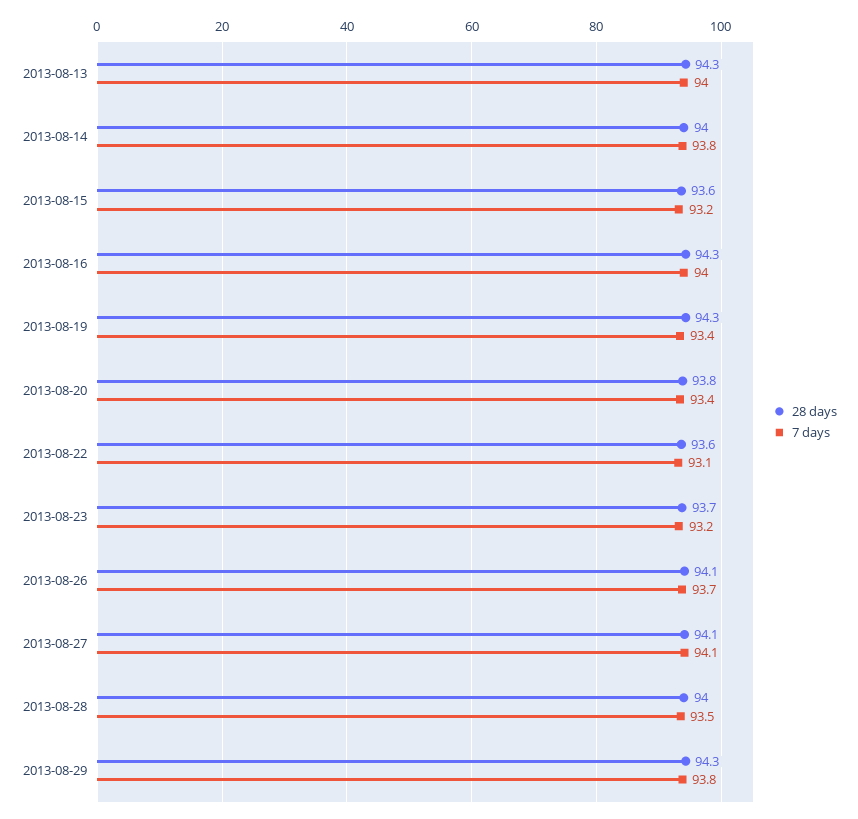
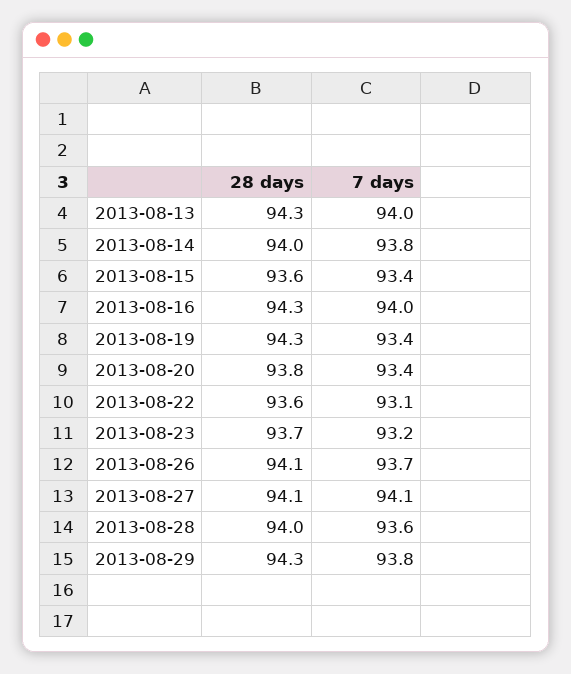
  {
    "28 days": {
      "2013-08-13": 94.3,
      "2013-08-14": 94,
      "2013-08-15": 93.6,
      "2013-08-16": 94.3,
      "2013-08-19": 94.3,
      "2013-08-20": 93.8,
      "2013-08-22": 93.6,
      "2013-08-23": 93.7,
      "2013-08-26": 94.1,
      "2013-08-27": 94.1,
      "2013-08-28": 94,
      "2013-08-29": 94.3
    },
    "7 days": {
      "2013-08-13": 94,
      "2013-08-14": 93.8,
-     "2013-08-15": 93.2,
+     "2013-08-15": 93.4,
      "2013-08-16": 94,
      "2013-08-19": 93.4,
      "2013-08-20": 93.4,
      "2013-08-22": 93.1,
      "2013-08-23": 93.2,
      "2013-08-26": 93.7,
      "2013-08-27": 94.1,
-     "2013-08-28": 93.5,
+     "2013-08-28": 93.6,
      "2013-08-29": 93.8
    }
  }

